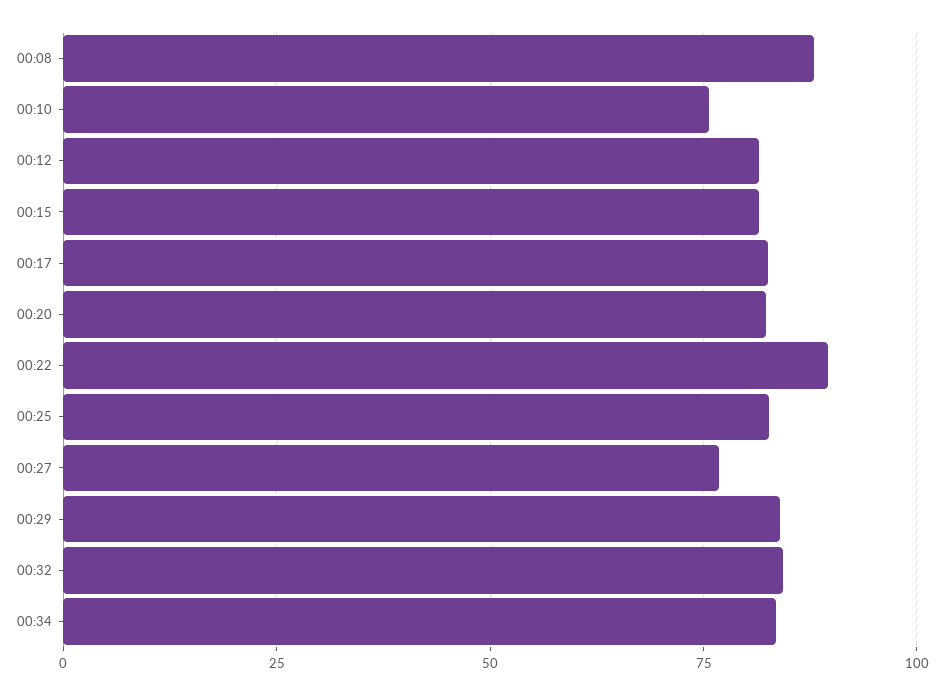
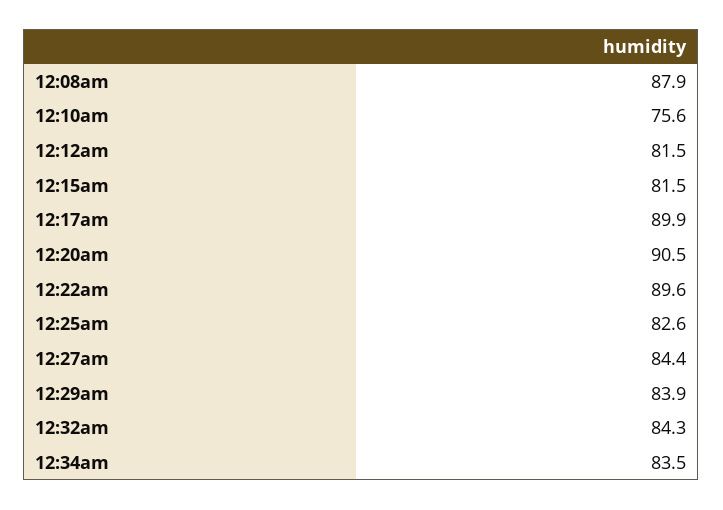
  {
    "00:08": 87.9,
    "00:10": 75.6,
    "00:12": 81.5,
    "00:15": 81.5,
-   "00:17": 82.5,
+   "00:17": 89.9,
-   "00:20": 82.5,
+   "00:20": 90.5,
    "00:22": 89.6,
    "00:25": 82.6,
-   "00:27": 77.5,
+   "00:27": 84.4,
    "00:29": 83.9,
    "00:32": 84.3,
    "00:34": 83.5
  }

